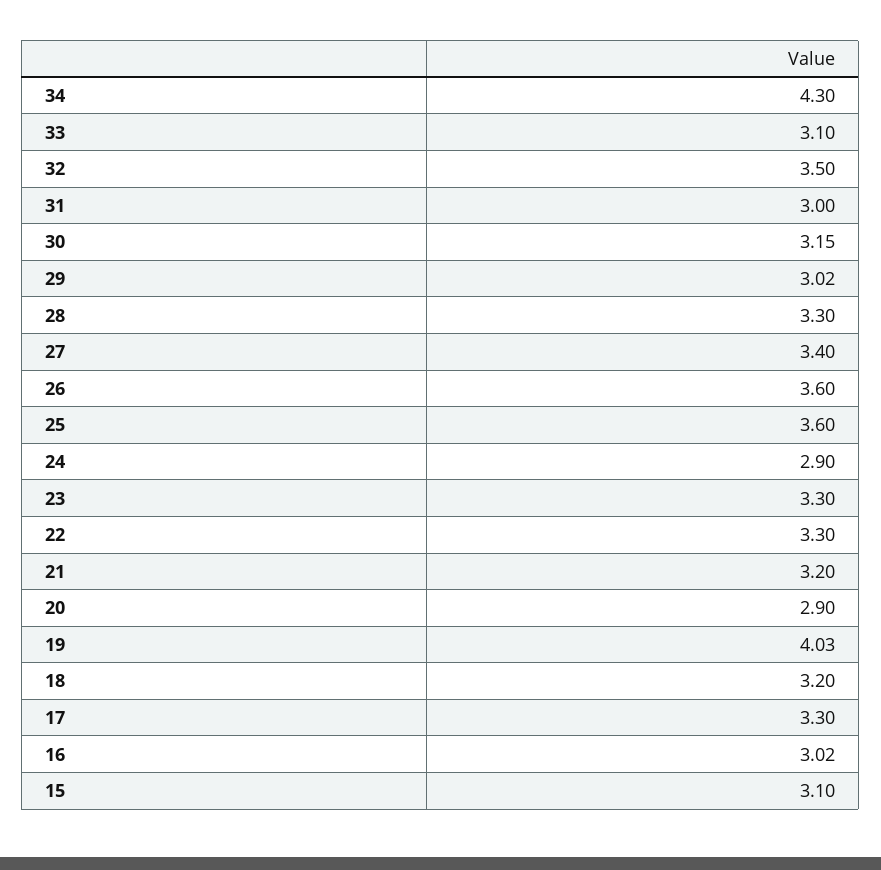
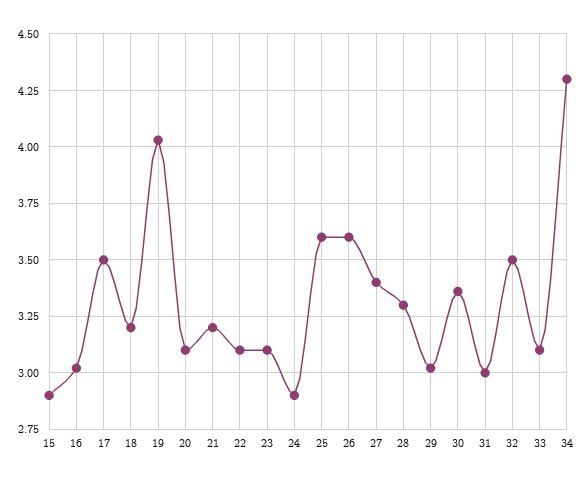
  {
    "34": 4.3,
    "33": 3.1,
    "32": 3.5,
    "31": 3,
-   "30": 3.15,
+   "30": 3.35,
    "29": 3.02,
    "28": 3.3,
    "27": 3.4,
    "26": 3.6,
    "25": 3.6,
    "24": 2.9,
-   "23": 3.3,
+   "23": 3.1,
-   "22": 3.3,
+   "22": 3.1,
    "21": 3.2,
-   "20": 2.9,
+   "20": 3.1,
    "19": 4.03,
    "18": 3.2,
-   "17": 3.3,
+   "17": 3.5,
    "16": 3.02,
-   "15": 3.1
+   "15": 2.9
  }

